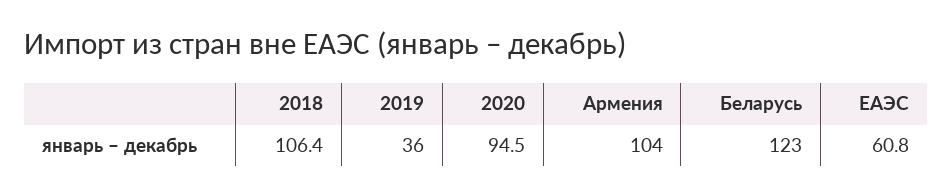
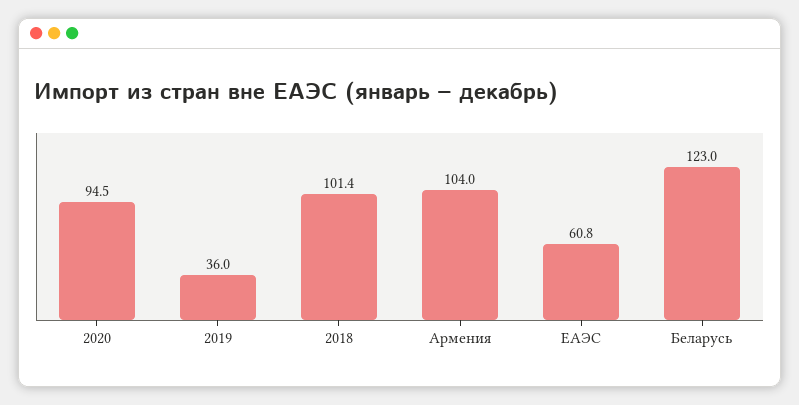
  {
-   "2018": 106.4,
+   "2018": 101.4,
    "2019": 36,
    "2020": 94.5,
    "Армения": 104,
    "Беларусь": 123,
    "ЕАЭС": 60.8
  }

